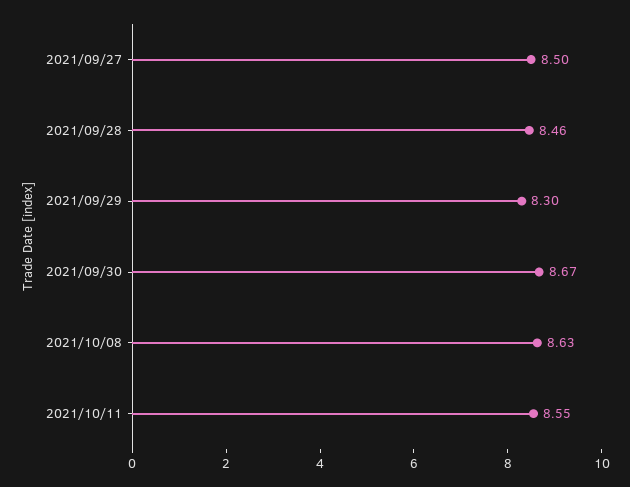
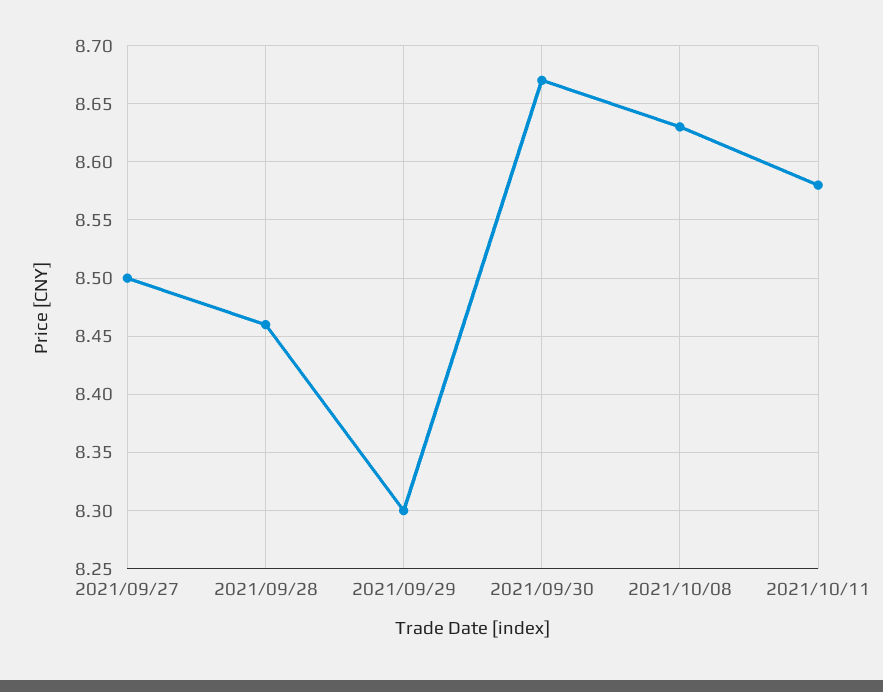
  {
    "2021/09/27": 8.5,
    "2021/09/28": 8.46,
    "2021/09/29": 8.3,
    "2021/09/30": 8.67,
    "2021/10/08": 8.63,
-   "2021/10/11": 8.55
+   "2021/10/11": 8.58
  }

